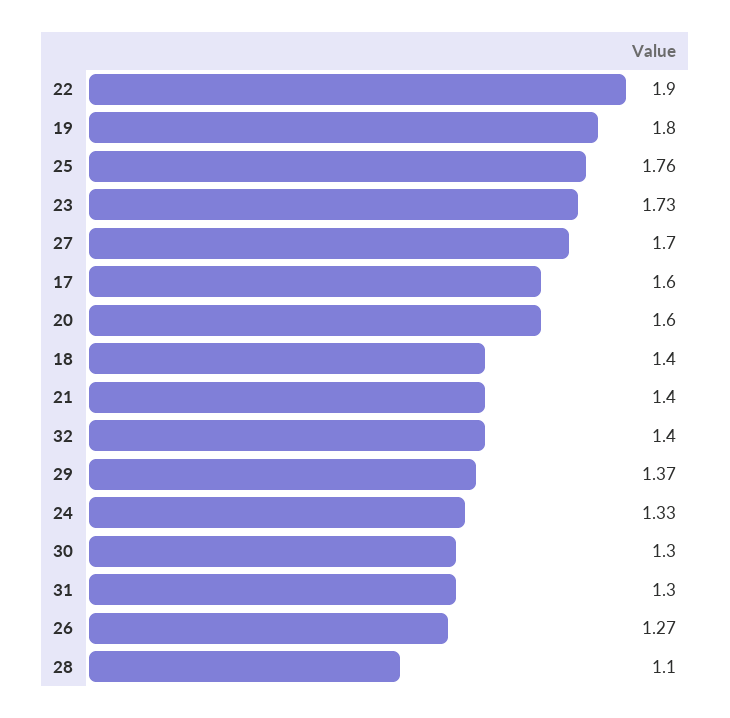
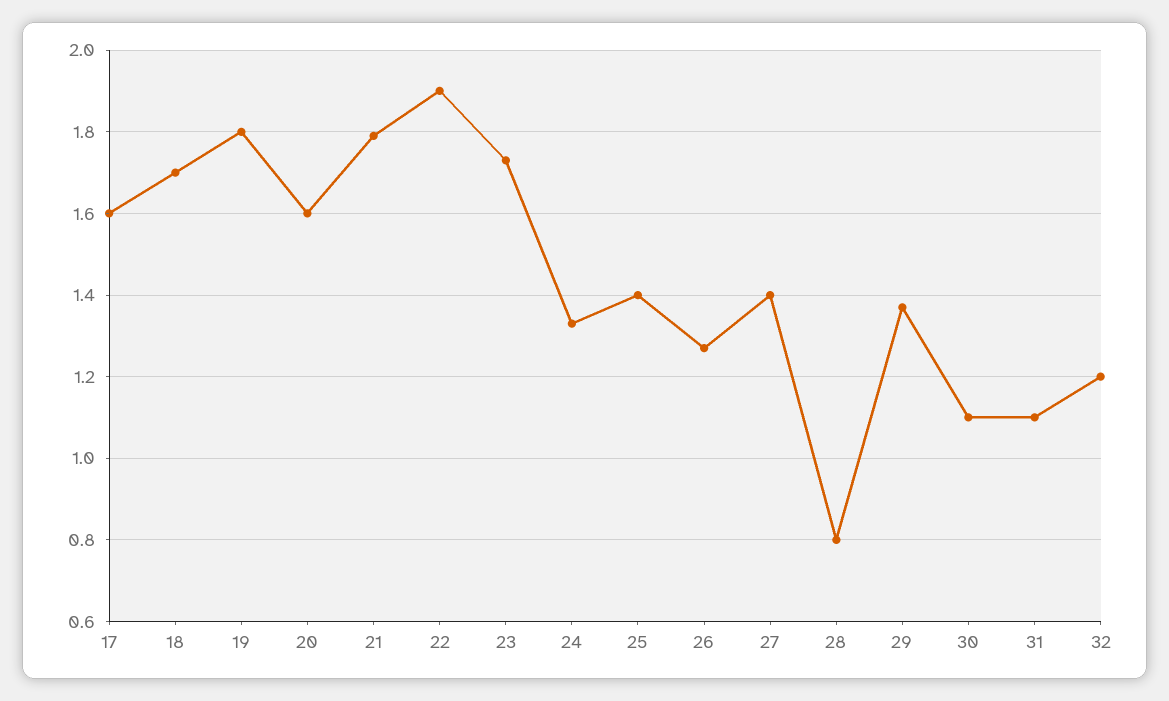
  {
    "22": 1.9,
    "19": 1.8,
-   "25": 1.76,
+   "25": 1.4,
    "23": 1.73,
-   "27": 1.7,
+   "27": 1.4,
    "17": 1.6,
    "20": 1.6,
-   "18": 1.4,
+   "18": 1.7,
-   "21": 1.4,
+   "21": 1.8,
-   "32": 1.4,
+   "32": 1.2,
    "29": 1.37,
    "24": 1.33,
-   "30": 1.3,
+   "30": 1.1,
-   "31": 1.3,
+   "31": 1.1,
    "26": 1.27,
-   "28": 1.1
+   "28": 0.8
  }

